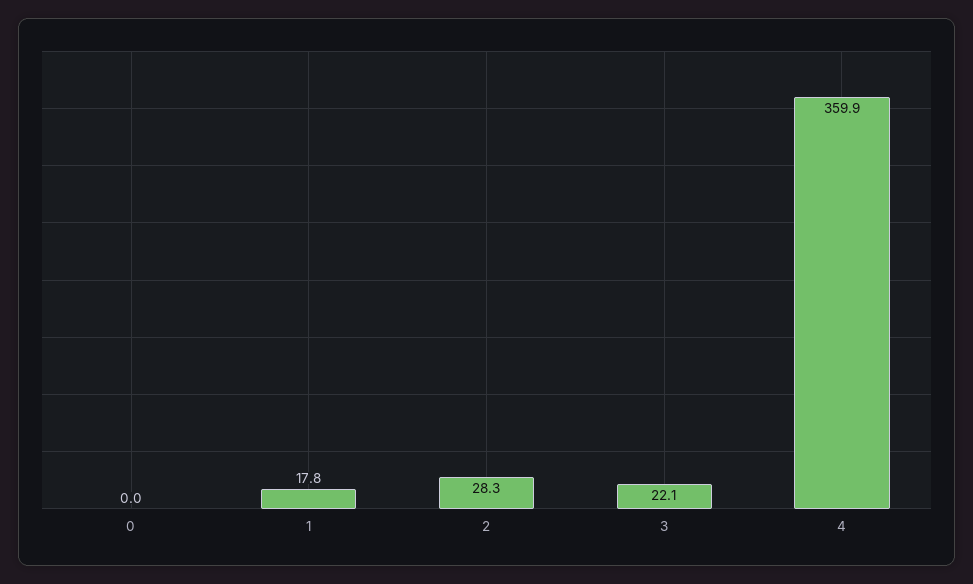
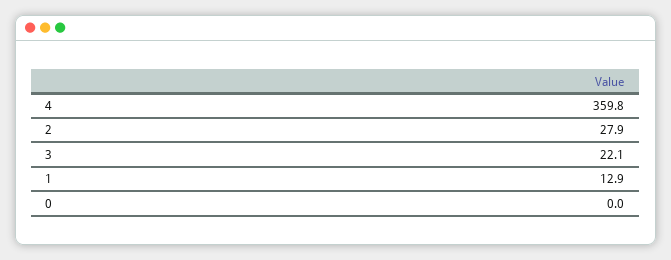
  {
    "0": 0,
-   "1": 17.8,
+   "1": 12.9,
-   "2": 28.3,
+   "2": 27.9,
    "3": 22.1,
-   "4": 359.9
+   "4": 359.8
  }

